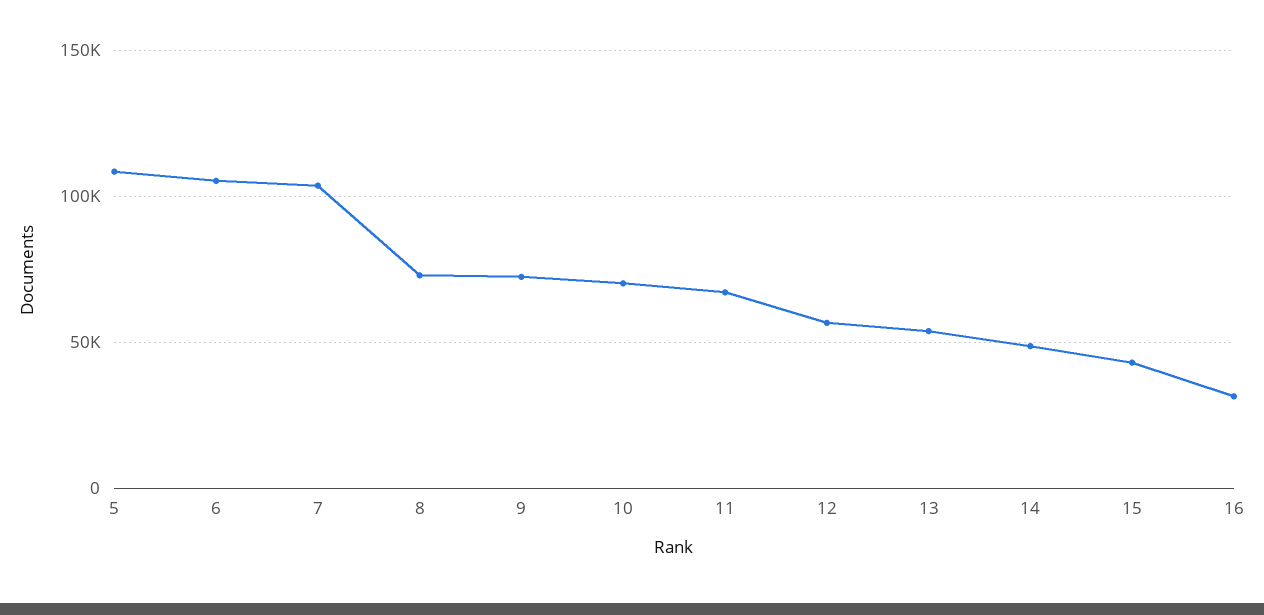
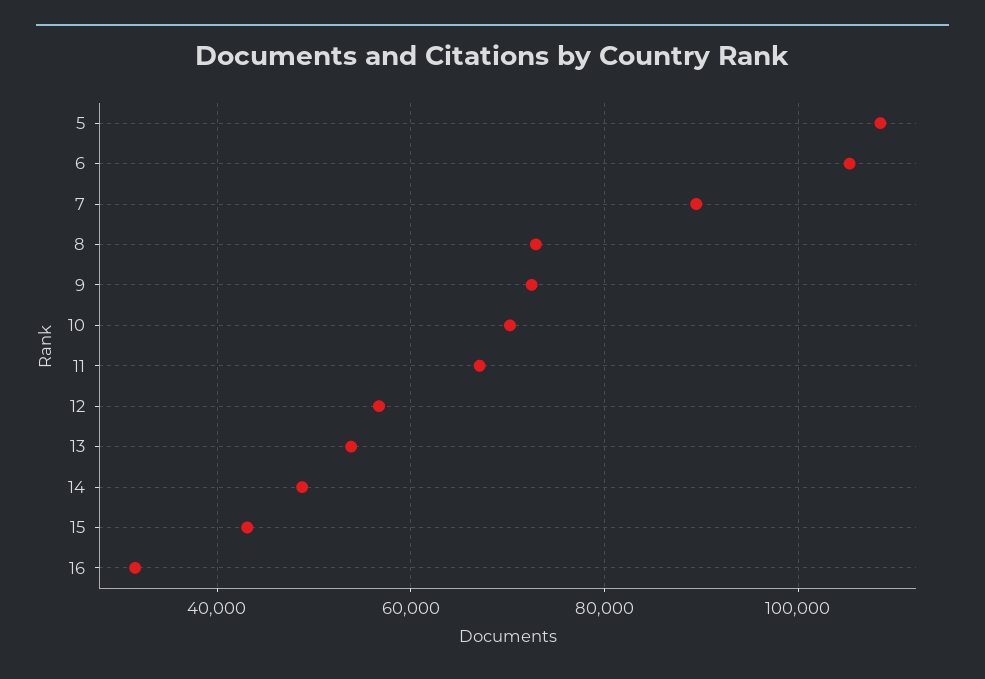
  {
    "5": 108000,
    "6": 106000,
-   "7": 105000,
+   "7": 90000,
    "8": 72000,
    "9": 72000,
    "10": 70000,
    "11": 68000,
    "12": 56000,
    "13": 54000,
    "14": 48000,
    "15": 44000,
    "16": 32000
  }

